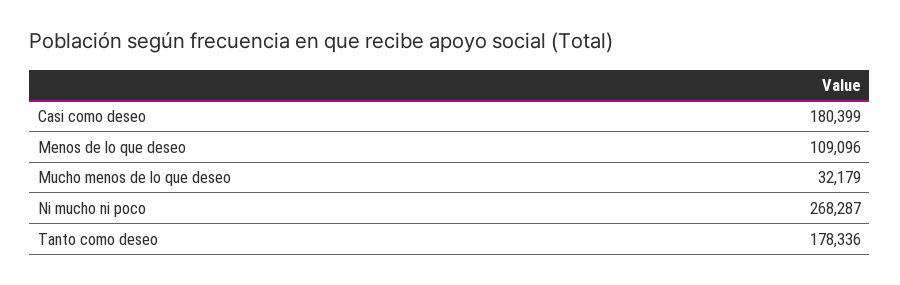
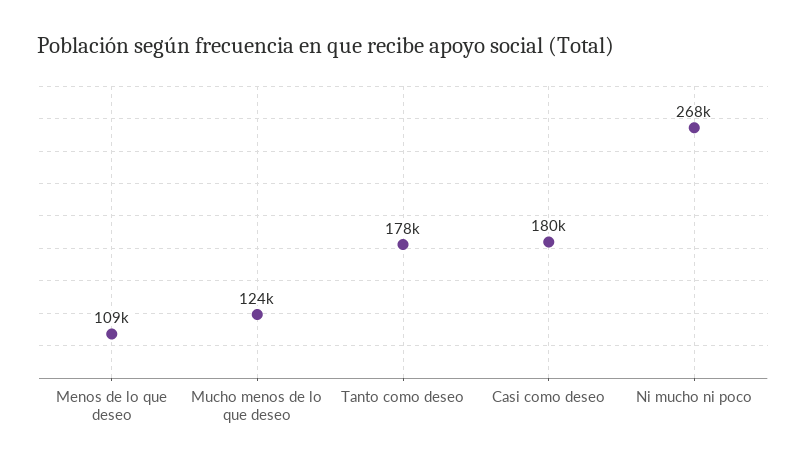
  {
    "Casi como deseo": 180399,
    "Menos de lo que deseo": 109096,
-   "Mucho menos de lo que deseo": 32179,
+   "Mucho menos de lo que deseo": 124000,
    "Ni mucho ni poco": 268287,
    "Tanto como deseo": 178336
  }

